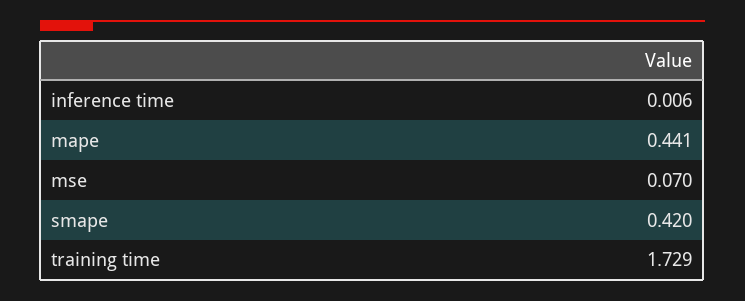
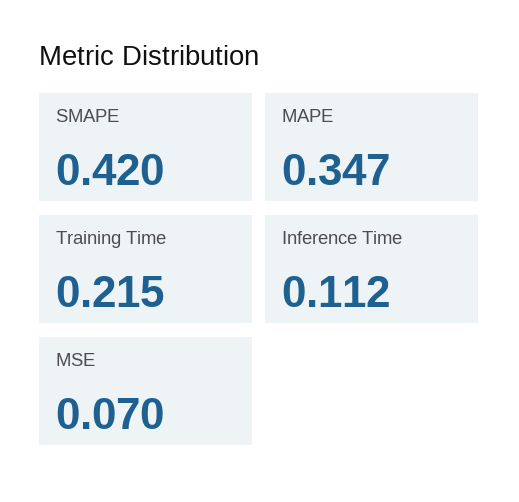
  {
-   "inference time": 0.006,
+   "inference time": 0.112,
-   "mape": 0.441,
+   "mape": 0.347,
    "mse": 0.07,
    "smape": 0.42,
-   "training time": 1.729
+   "training time": 0.215
  }

